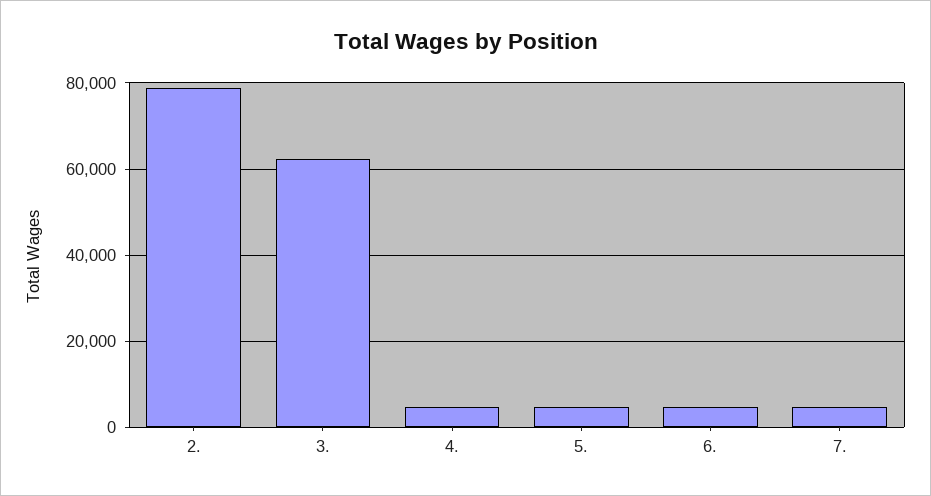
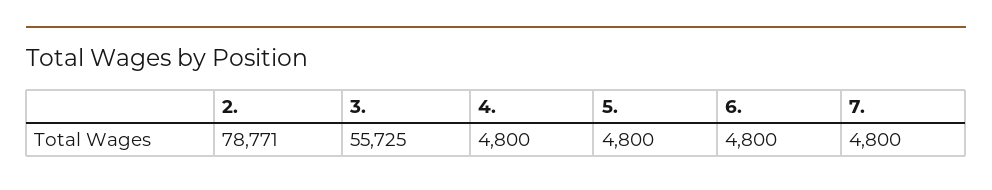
  {
    "2.": 78771,
-   "3.": 62000,
+   "3.": 55725,
    "4.": 4800,
    "5.": 4800,
    "6.": 4800,
    "7.": 4800
  }

